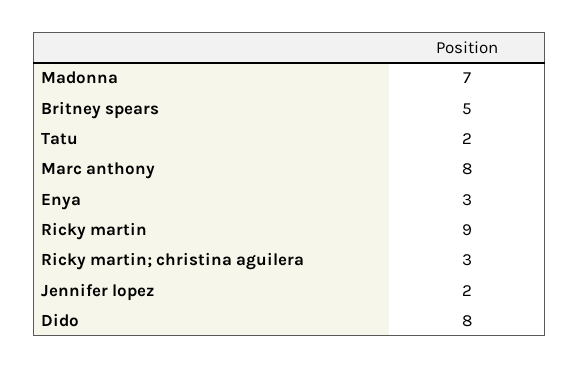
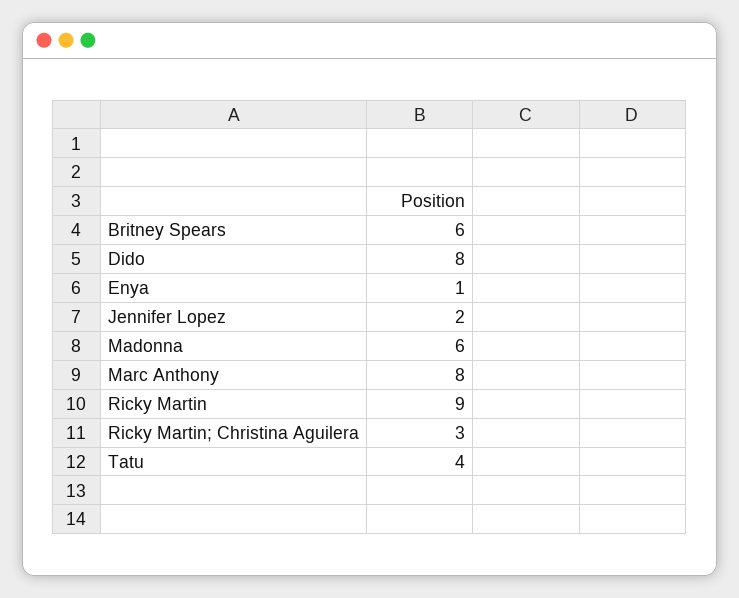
  {
-   "Madonna": 7,
+   "Madonna": 6,
-   "Britney spears": 5,
+   "Britney spears": 6,
-   "Tatu": 2,
+   "Tatu": 4,
    "Marc anthony": 8,
-   "Enya": 3,
+   "Enya": 1,
    "Ricky martin": 9,
    "Ricky martin; christina aguilera": 3,
    "Jennifer lopez": 2,
    "Dido": 8
  }

